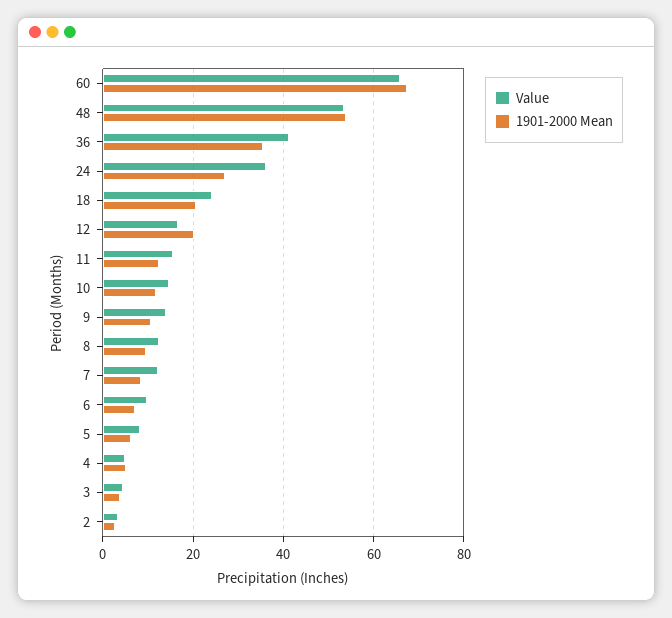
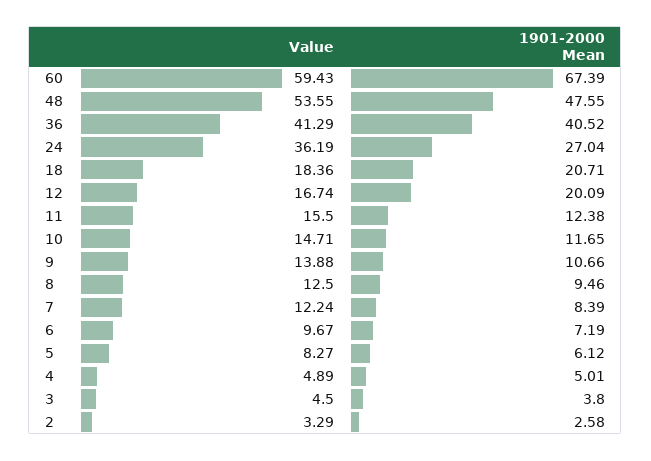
  {
    "Value": {
-     "60": 66,
+     "60": 59.43,
      "48": 53.55,
      "36": 41.29,
      "24": 36.19,
-     "18": 24,
+     "18": 18.36,
      "12": 16.74,
      "11": 15.5,
      "10": 14.71,
      "9": 13.88,
      "8": 12.5,
      "7": 12.24,
      "6": 9.67,
      "5": 8.27,
      "4": 4.89,
      "3": 4.5,
      "2": 3.29
    },
    "1901-2000 Mean": {
      "60": 67.39,
-     "48": 54,
+     "48": 47.55,
-     "36": 36,
+     "36": 40.52,
      "24": 27.04,
      "18": 20.71,
      "12": 20.09,
      "11": 12.38,
      "10": 11.65,
      "9": 10.66,
      "8": 9.46,
      "7": 8.39,
      "6": 7.19,
      "5": 6.12,
      "4": 5.01,
      "3": 3.8,
      "2": 2.58
    }
  }

